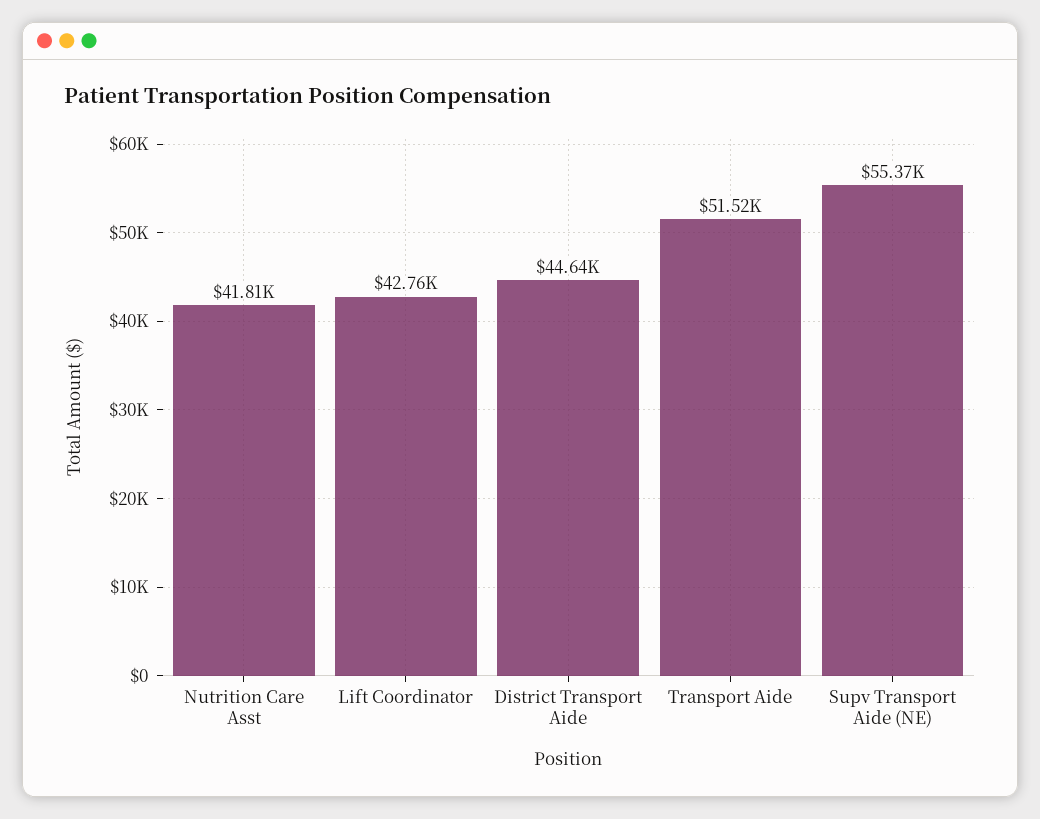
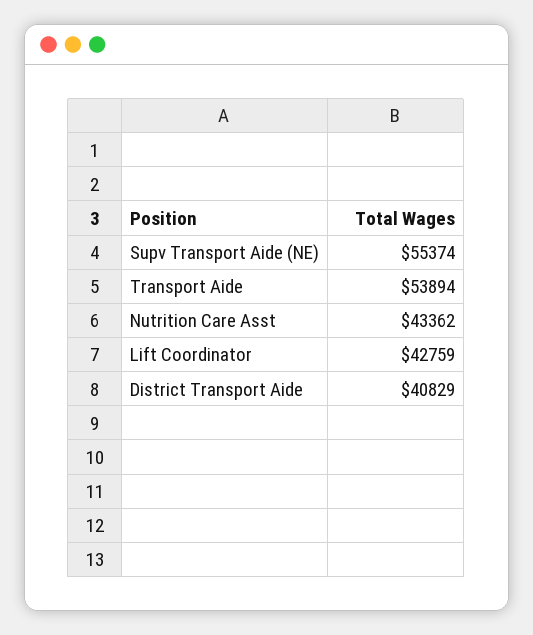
  {
-   "Nutrition Care Asst": 41810,
+   "Nutrition Care Asst": 43362,
    "Lift Coordinator": 42759,
-   "District Transport Aide": 44640,
+   "District Transport Aide": 40829,
-   "Transport Aide": 51520,
+   "Transport Aide": 53894,
    "Supv Transport Aide (NE)": 55374
  }

